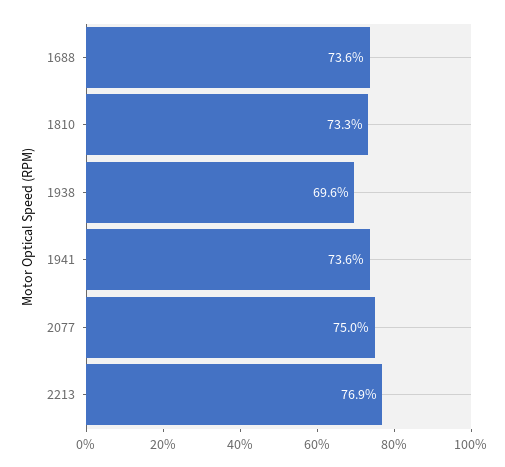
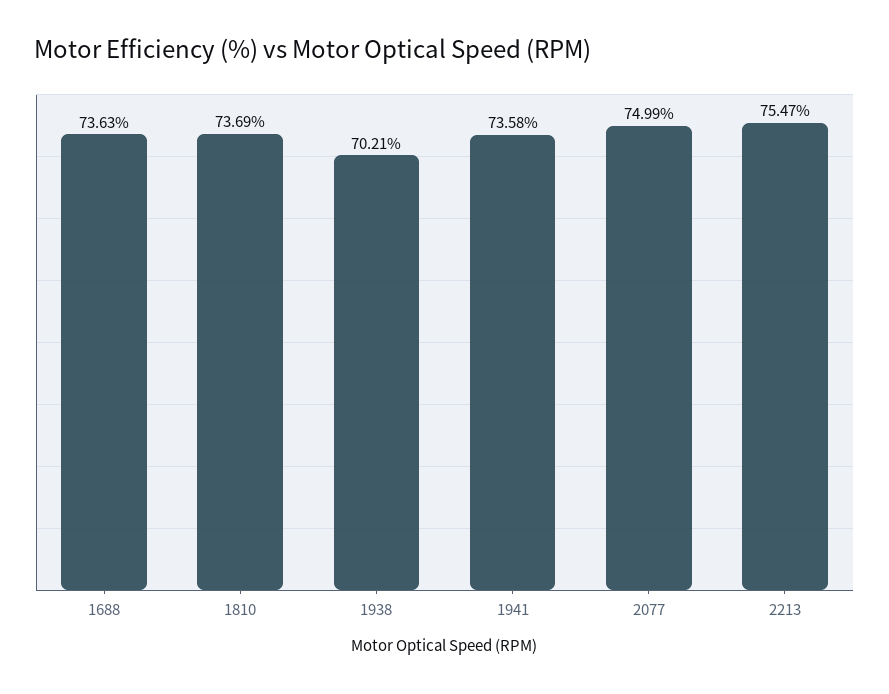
  {
    "1688": 73.63,
-   "1810": 73.3,
+   "1810": 73.69,
-   "1938": 69.6,
+   "1938": 70.21,
    "1941": 73.58,
    "2077": 74.99,
-   "2213": 76.9
+   "2213": 75.47
  }

